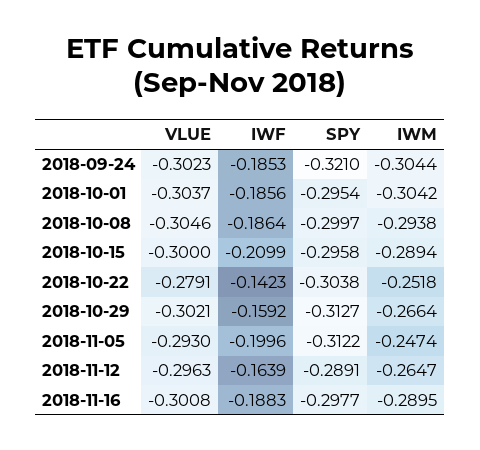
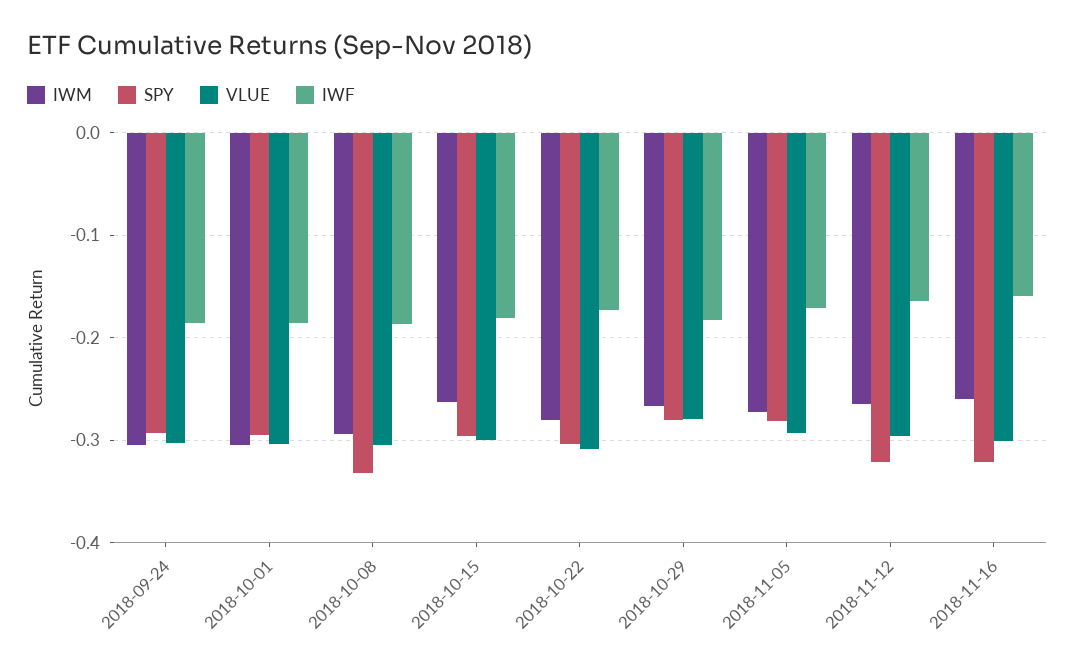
  {
    "VLUE": {
      "2018-09-24": -0.3023,
      "2018-10-01": -0.3037,
      "2018-10-08": -0.3046,
      "2018-10-15": -0.3,
-     "2018-10-22": -0.2791,
+     "2018-10-22": -0.31,
-     "2018-10-29": -0.3021,
+     "2018-10-29": -0.28,
      "2018-11-05": -0.293,
      "2018-11-12": -0.2963,
      "2018-11-16": -0.3008
    },
    "IWF": {
      "2018-09-24": -0.1853,
      "2018-10-01": -0.1856,
      "2018-10-08": -0.1864,
-     "2018-10-15": -0.2099,
+     "2018-10-15": -0.18,
-     "2018-10-22": -0.1423,
+     "2018-10-22": -0.17,
-     "2018-10-29": -0.1592,
+     "2018-10-29": -0.18,
-     "2018-11-05": -0.1996,
+     "2018-11-05": -0.17,
      "2018-11-12": -0.1639,
-     "2018-11-16": -0.1883
+     "2018-11-16": -0.16
    },
    "SPY": {
-     "2018-09-24": -0.321,
+     "2018-09-24": -0.29,
      "2018-10-01": -0.2954,
-     "2018-10-08": -0.2997,
+     "2018-10-08": -0.33,
      "2018-10-15": -0.2958,
      "2018-10-22": -0.3038,
-     "2018-10-29": -0.3127,
+     "2018-10-29": -0.28,
-     "2018-11-05": -0.3122,
+     "2018-11-05": -0.28,
-     "2018-11-12": -0.2891,
+     "2018-11-12": -0.32,
-     "2018-11-16": -0.2977
+     "2018-11-16": -0.32
    },
    "IWM": {
      "2018-09-24": -0.3044,
      "2018-10-01": -0.3042,
      "2018-10-08": -0.2938,
-     "2018-10-15": -0.2894,
+     "2018-10-15": -0.26,
-     "2018-10-22": -0.2518,
+     "2018-10-22": -0.28,
      "2018-10-29": -0.2664,
-     "2018-11-05": -0.2474,
+     "2018-11-05": -0.27,
      "2018-11-12": -0.2647,
-     "2018-11-16": -0.2895
+     "2018-11-16": -0.26
    }
  }

